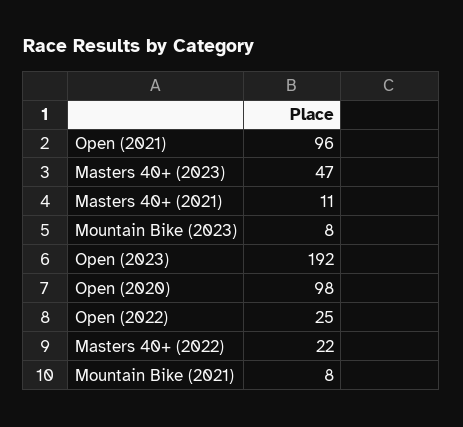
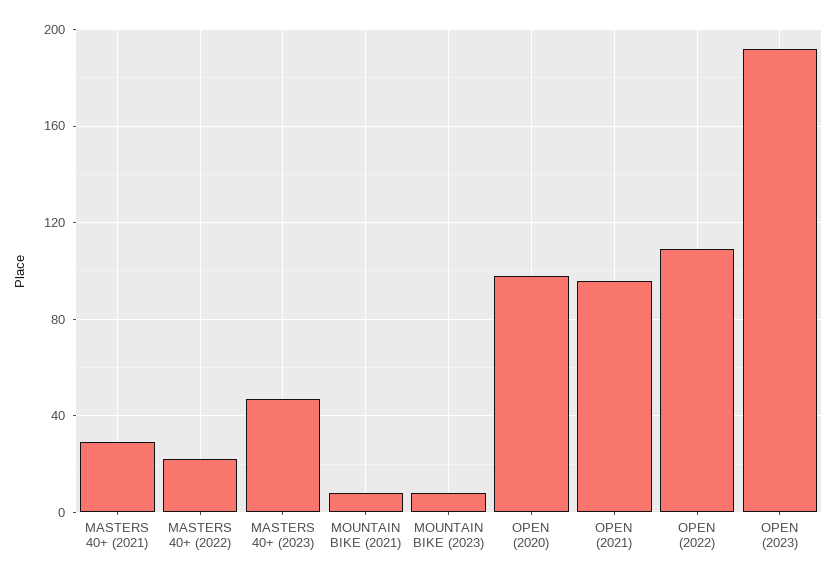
  {
    "Open (2021)": 96,
    "Masters 40+ (2023)": 47,
-   "Masters 40+ (2021)": 11,
+   "Masters 40+ (2021)": 30,
    "Mountain Bike (2023)": 8,
    "Open (2023)": 192,
    "Open (2020)": 98,
-   "Open (2022)": 25,
+   "Open (2022)": 110,
    "Masters 40+ (2022)": 22,
    "Mountain Bike (2021)": 8
  }

